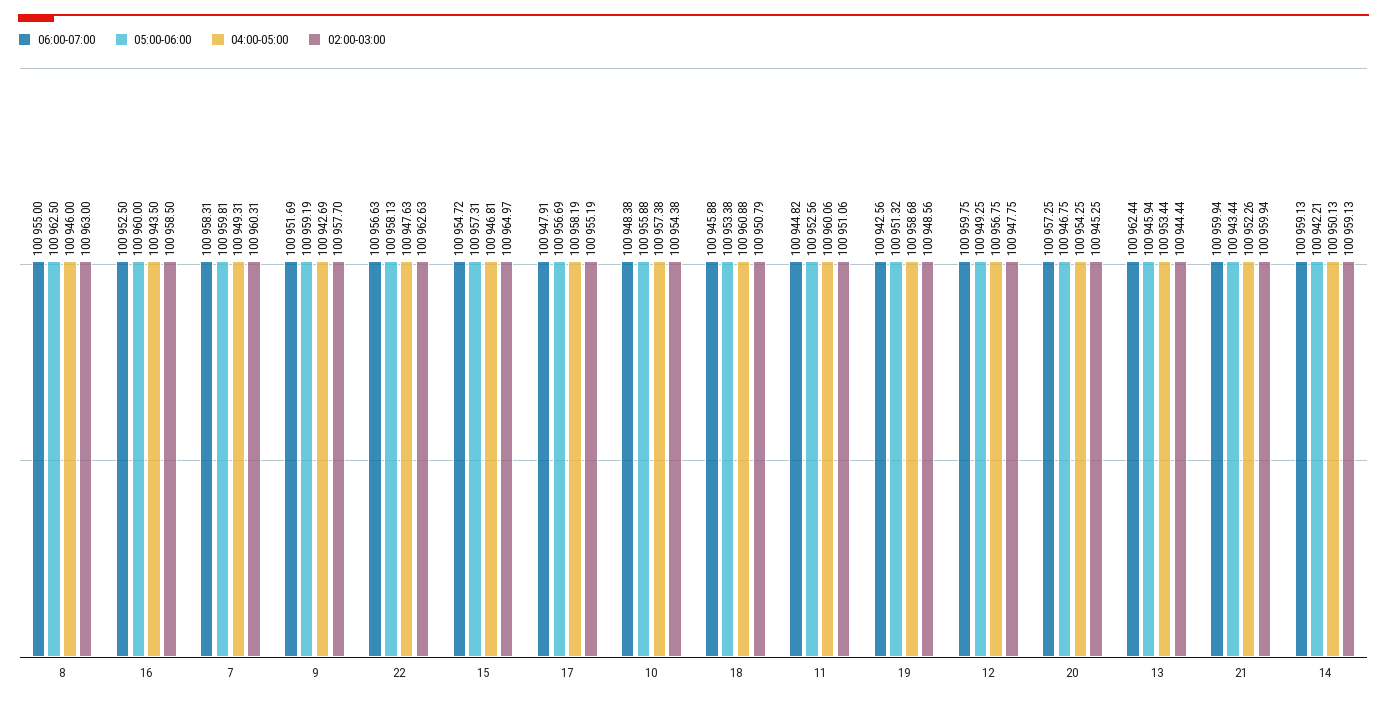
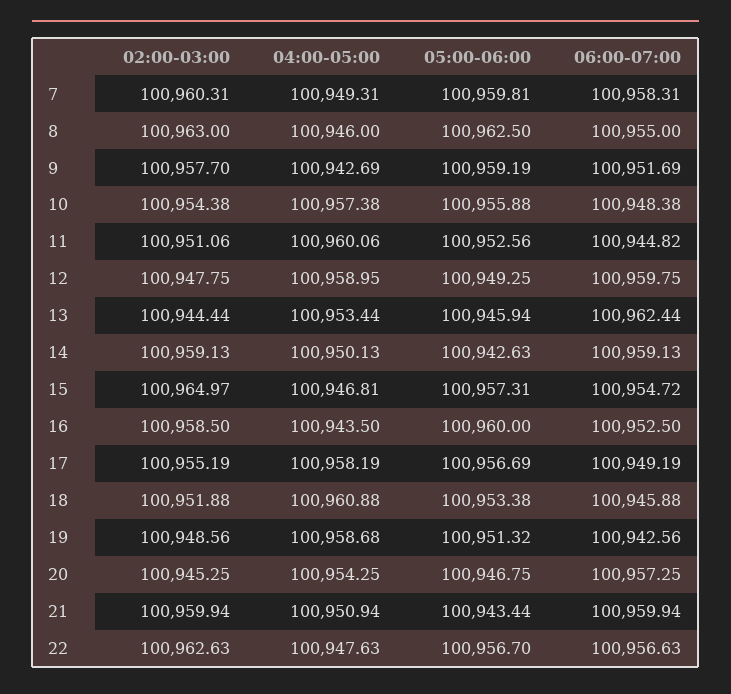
  {
    "06:00-07:00": {
      "8": 100955,
      "16": 100952.5,
      "7": 100958.31,
      "9": 100951.69,
      "22": 100956.63,
      "15": 100954.72,
-     "17": 100947.91,
+     "17": 100949.19,
      "10": 100948.38,
      "18": 100945.88,
      "11": 100944.82,
      "19": 100942.56,
      "12": 100959.75,
      "20": 100957.25,
      "13": 100962.44,
      "21": 100959.94,
      "14": 100959.13
    },
    "05:00-06:00": {
      "8": 100962.5,
      "16": 100960,
      "7": 100959.81,
      "9": 100959.19,
-     "22": 100958.13,
+     "22": 100956.7,
      "15": 100957.31,
      "17": 100956.69,
      "10": 100955.88,
      "18": 100953.38,
      "11": 100952.56,
      "19": 100951.32,
      "12": 100949.25,
      "20": 100946.75,
      "13": 100945.94,
      "21": 100943.44,
-     "14": 100942.21
+     "14": 100942.63
    },
    "04:00-05:00": {
      "8": 100946,
      "16": 100943.5,
      "7": 100949.31,
      "9": 100942.69,
      "22": 100947.63,
      "15": 100946.81,
      "17": 100958.19,
      "10": 100957.38,
      "18": 100960.88,
      "11": 100960.06,
      "19": 100958.68,
-     "12": 100956.75,
+     "12": 100958.95,
      "20": 100954.25,
      "13": 100953.44,
-     "21": 100952.26,
+     "21": 100950.94,
      "14": 100950.13
    },
    "02:00-03:00": {
      "8": 100963,
      "16": 100958.5,
      "7": 100960.31,
      "9": 100957.7,
      "22": 100962.63,
      "15": 100964.97,
      "17": 100955.19,
      "10": 100954.38,
-     "18": 100950.79,
+     "18": 100951.88,
      "11": 100951.06,
      "19": 100948.56,
      "12": 100947.75,
      "20": 100945.25,
      "13": 100944.44,
      "21": 100959.94,
      "14": 100959.13
    }
  }

